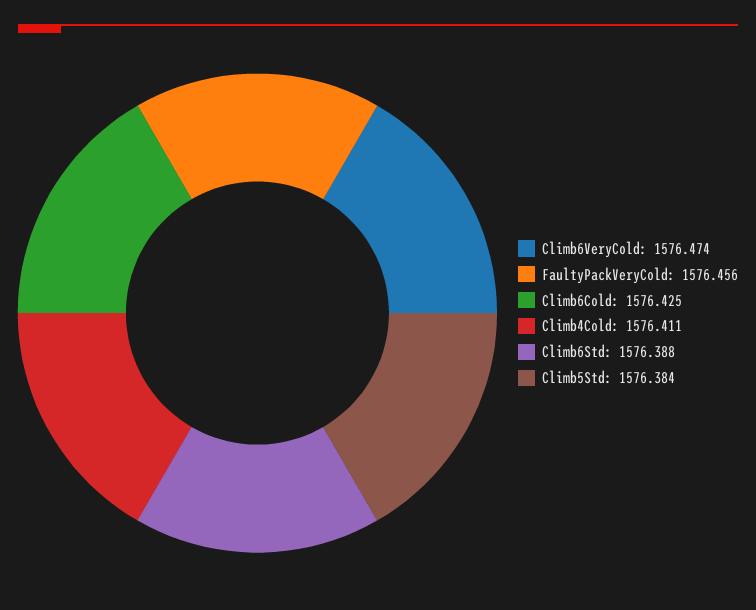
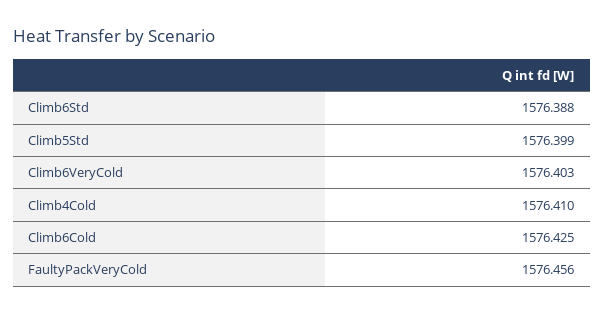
  {
-   "Climb6VeryCold": 1576.474,
+   "Climb6VeryCold": 1576.403,
    "FaultyPackVeryCold": 1576.456,
    "Climb6Cold": 1576.425,
-   "Climb4Cold": 1576.411,
+   "Climb4Cold": 1576.41,
    "Climb6Std": 1576.388,
-   "Climb5Std": 1576.384
+   "Climb5Std": 1576.399
  }

